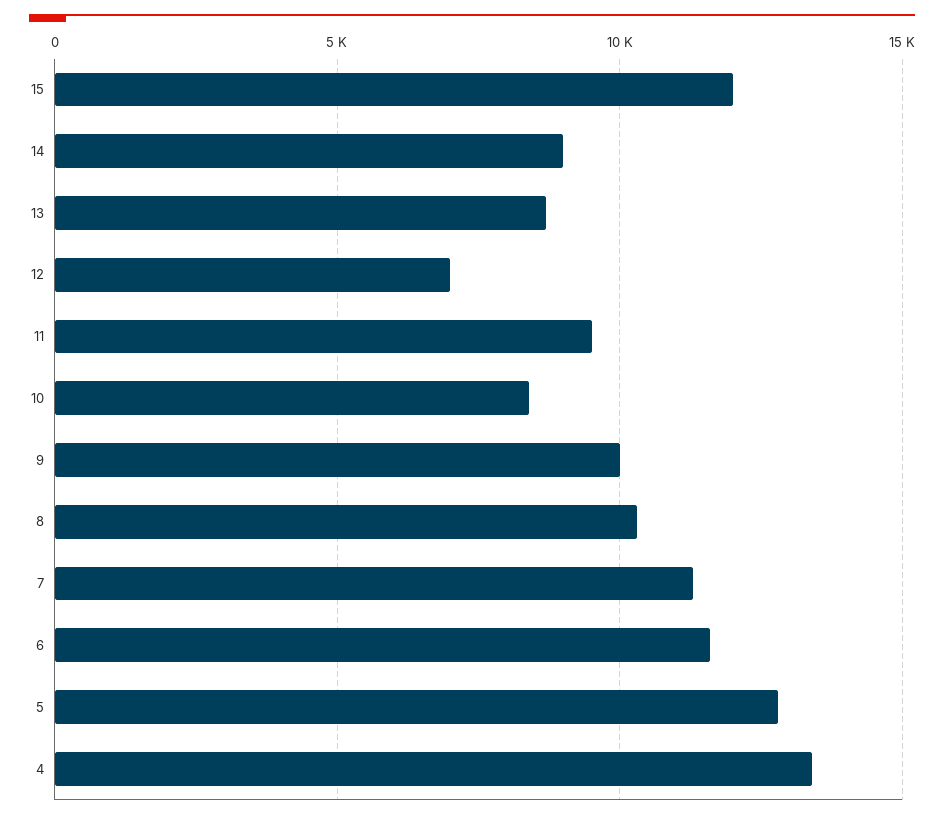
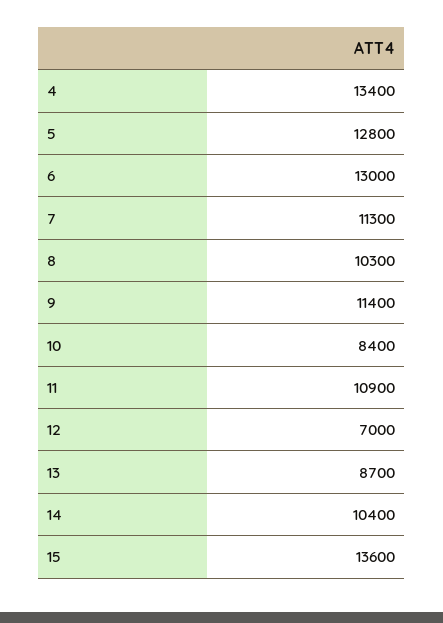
  {
-   "15": 12000,
+   "15": 13600,
-   "14": 9000,
+   "14": 10400,
    "13": 8700,
    "12": 7000,
-   "11": 9500,
+   "11": 10900,
    "10": 8400,
-   "9": 10000,
+   "9": 11400,
    "8": 10300,
    "7": 11300,
-   "6": 11500,
+   "6": 13000,
    "5": 12800,
    "4": 13400
  }

